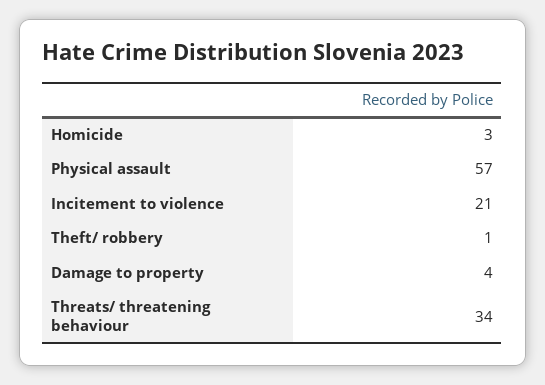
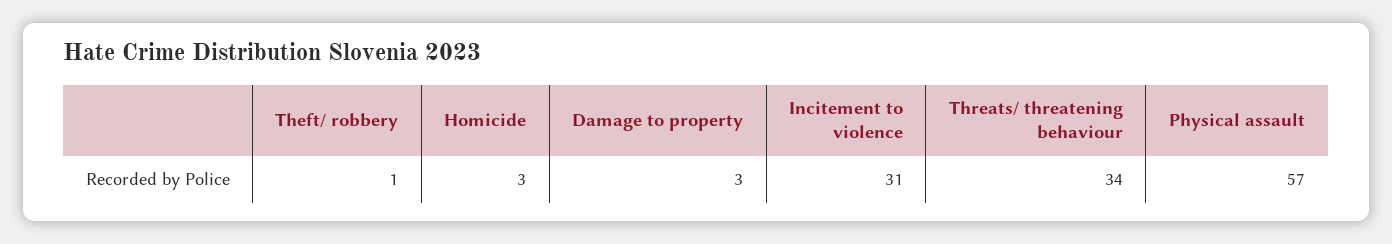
  {
    "Homicide": 3,
    "Physical assault": 57,
-   "Incitement to violence": 21,
+   "Incitement to violence": 31,
    "Theft/ robbery": 1,
-   "Damage to property": 4,
+   "Damage to property": 3,
    "Threats/ threatening behaviour": 34
  }

